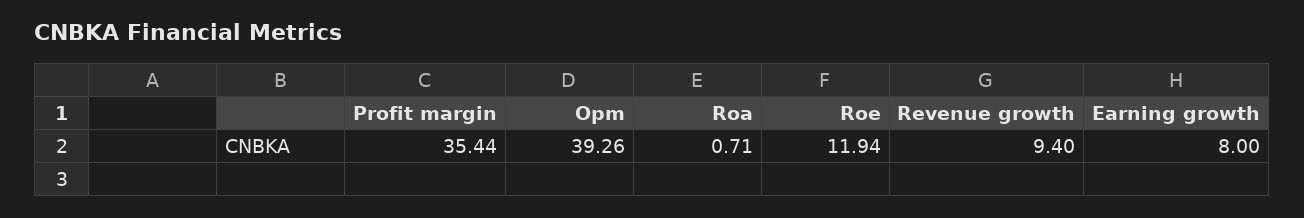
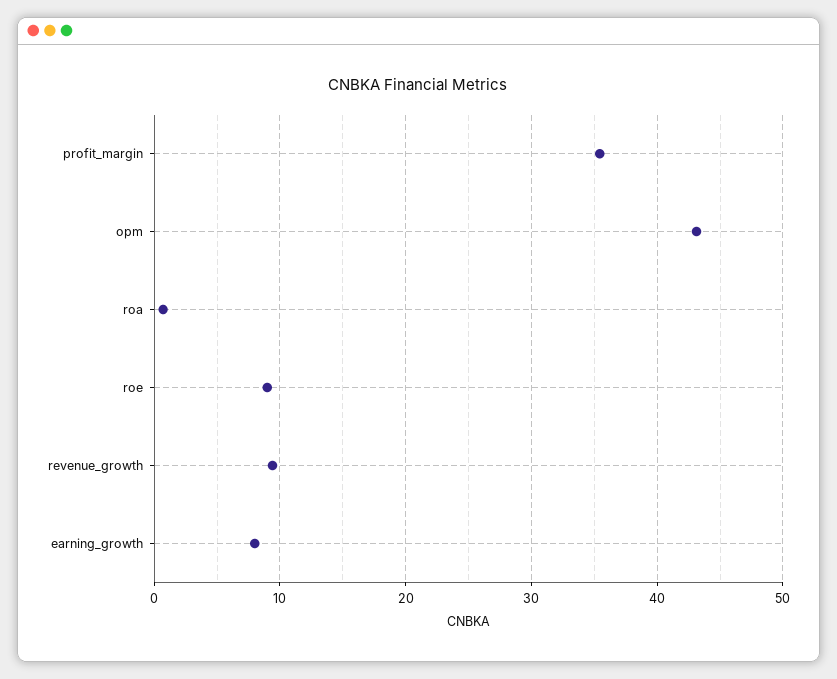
  {
    "Profit margin": 35.44,
-   "Opm": 39.26,
+   "Opm": 43,
    "Roa": 0.71,
-   "Roe": 11.94,
+   "Roe": 9,
    "Revenue growth": 9.4,
    "Earning growth": 8
  }

